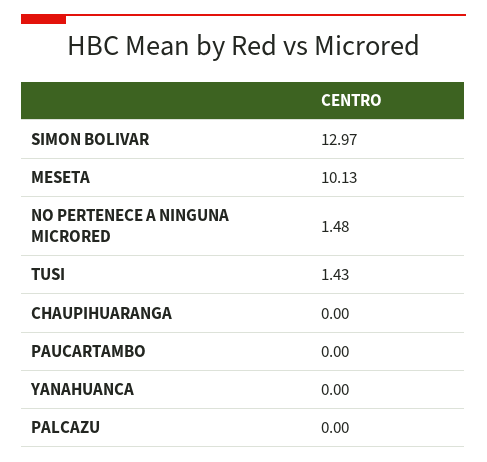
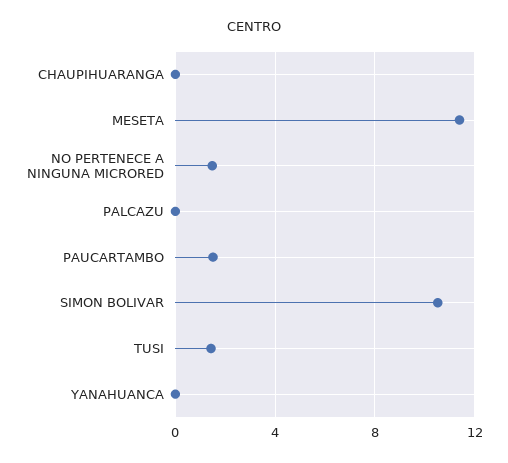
  {
-   "SIMON BOLIVAR": 12.97,
+   "SIMON BOLIVAR": 10.5,
-   "MESETA": 10.13,
+   "MESETA": 11.5,
    "NO PERTENECE A NINGUNA MICRORED": 1.48,
    "TUSI": 1.43,
    "CHAUPIHUARANGA": 0,
-   "PAUCARTAMBO": 0,
+   "PAUCARTAMBO": 1.5,
    "YANAHUANCA": 0,
    "PALCAZU": 0
  }

